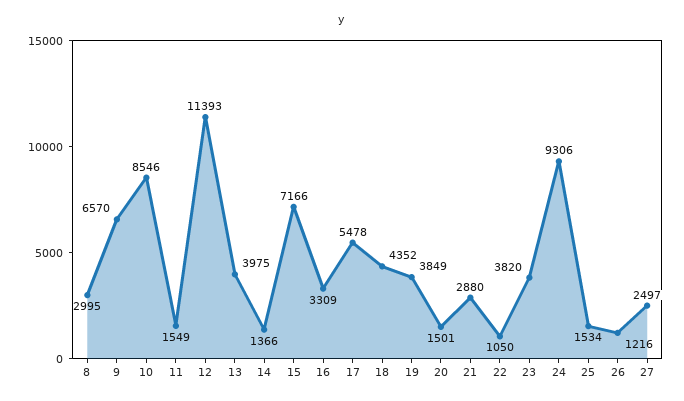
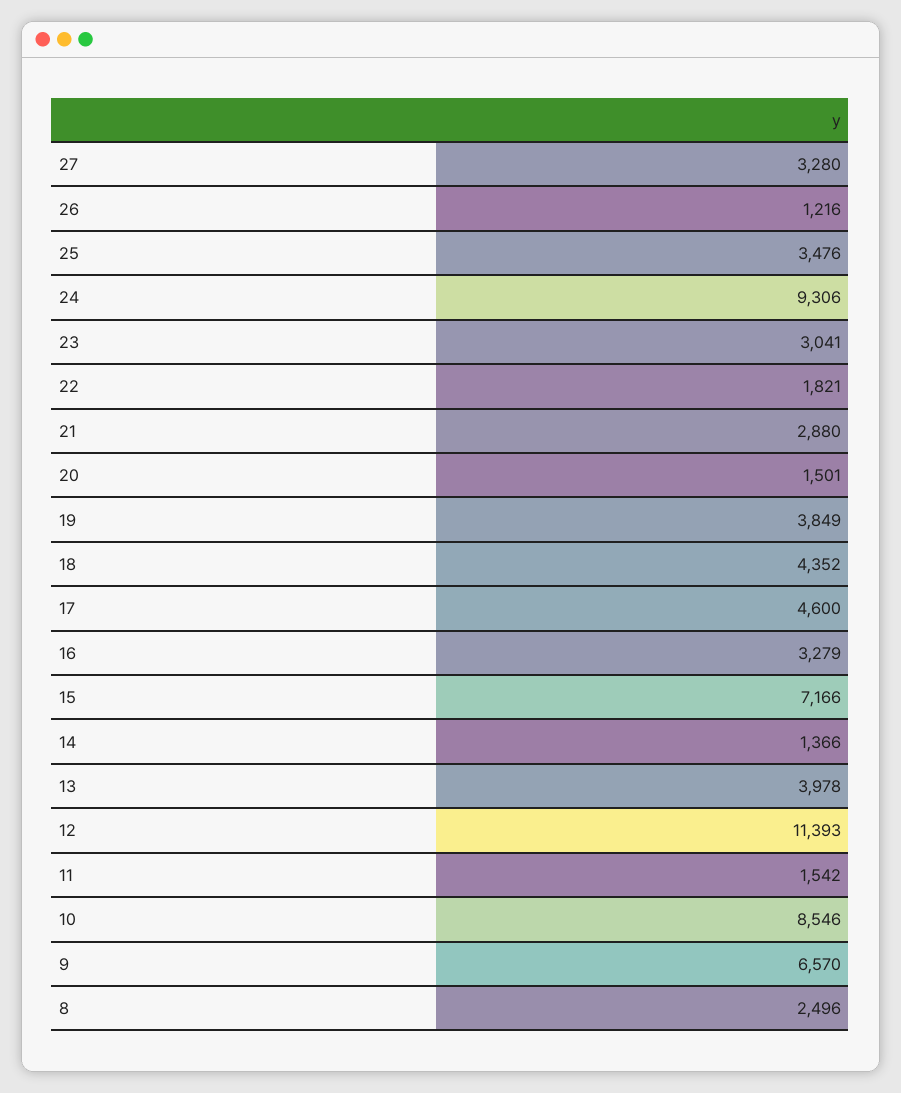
  {
-   "8": 2995,
+   "8": 2496,
    "9": 6570,
    "10": 8546,
-   "11": 1549,
+   "11": 1542,
    "12": 11393,
-   "13": 3975,
+   "13": 3978,
    "14": 1366,
    "15": 7166,
-   "16": 3309,
+   "16": 3279,
-   "17": 5478,
+   "17": 4600,
    "18": 4352,
    "19": 3849,
    "20": 1501,
    "21": 2880,
-   "22": 1050,
+   "22": 1821,
-   "23": 3820,
+   "23": 3041,
    "24": 9306,
-   "25": 1534,
+   "25": 3476,
    "26": 1216,
-   "27": 2497
+   "27": 3280
  }

